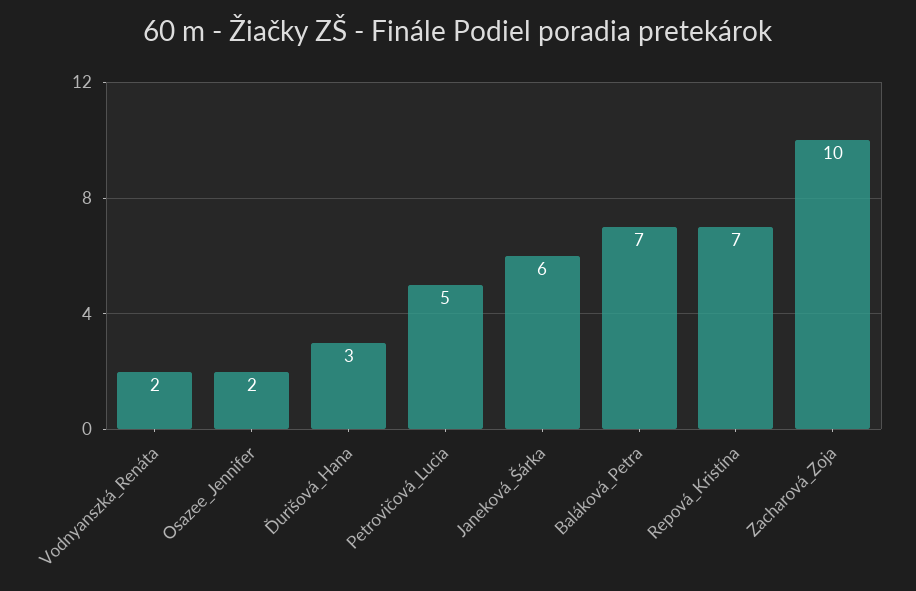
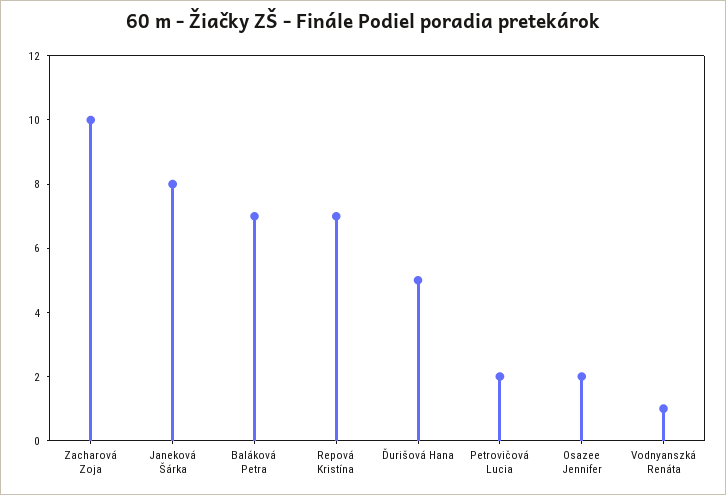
  {
-   "Vodnyanszká_Renáta": 2,
+   "Vodnyanszká_Renáta": 1,
    "Osazee_Jennifer": 2,
-   "Ďurišová_Hana": 3,
+   "Ďurišová_Hana": 5,
-   "Petrovičová_Lucia": 5,
+   "Petrovičová_Lucia": 2,
-   "Janeková_Šárka": 6,
+   "Janeková_Šárka": 8,
    "Baláková_Petra": 7,
    "Repová_Kristína": 7,
    "Zacharová_Zoja": 10
  }

